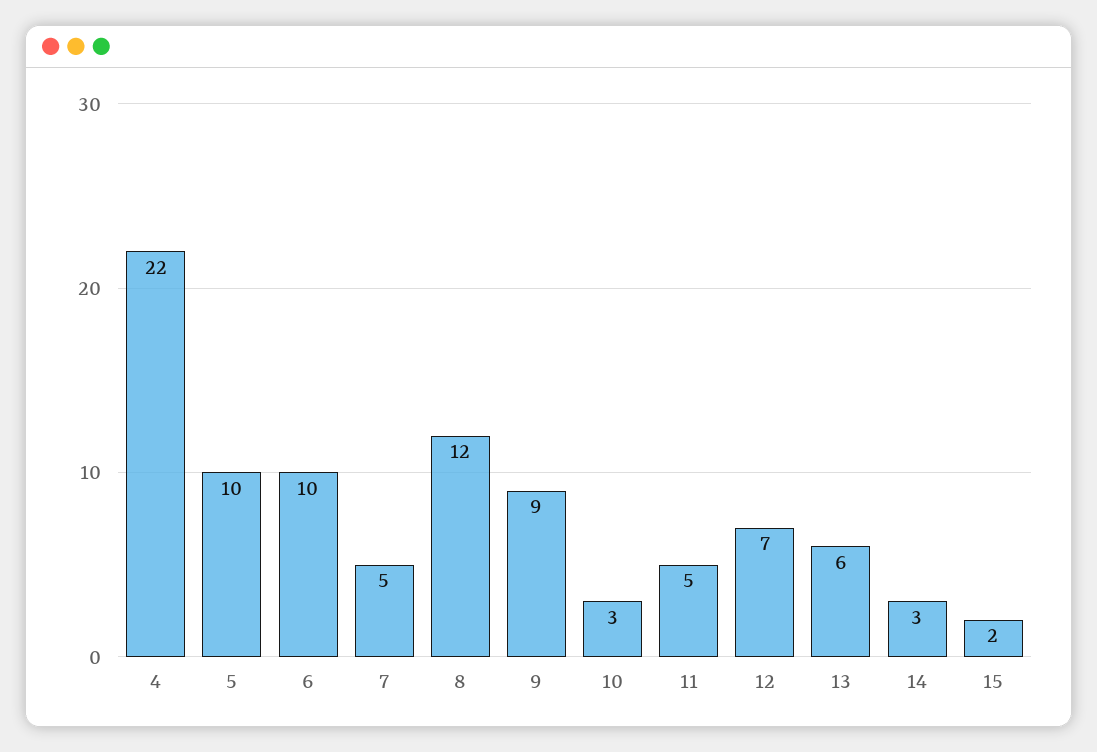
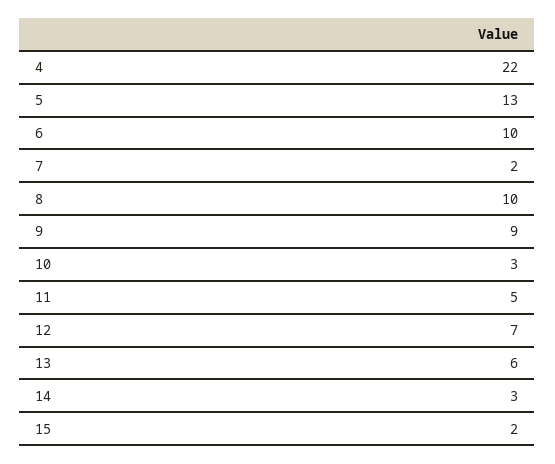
  {
    "4": 22,
-   "5": 10,
+   "5": 13,
    "6": 10,
-   "7": 5,
+   "7": 2,
-   "8": 12,
+   "8": 10,
    "9": 9,
    "10": 3,
    "11": 5,
    "12": 7,
    "13": 6,
    "14": 3,
    "15": 2
  }

